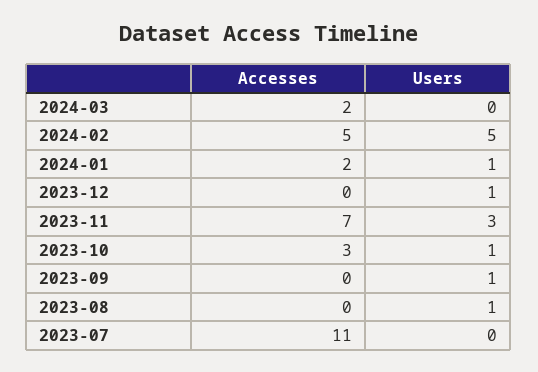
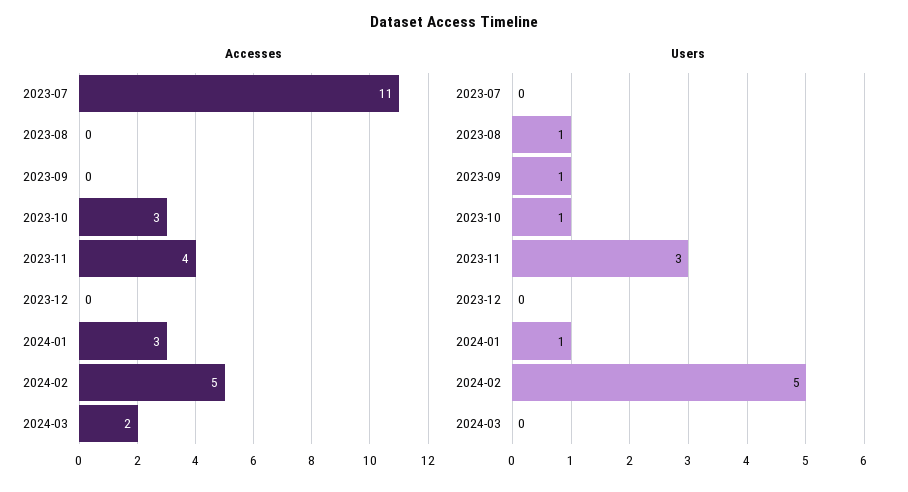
  {
    "Accesses": {
      "2024-03": 2,
      "2024-02": 5,
-     "2024-01": 2,
+     "2024-01": 3,
      "2023-12": 0,
-     "2023-11": 7,
+     "2023-11": 4,
      "2023-10": 3,
      "2023-09": 0,
      "2023-08": 0,
      "2023-07": 11
    },
    "Users": {
      "2024-03": 0,
      "2024-02": 5,
      "2024-01": 1,
-     "2023-12": 1,
+     "2023-12": 0,
      "2023-11": 3,
      "2023-10": 1,
      "2023-09": 1,
      "2023-08": 1,
      "2023-07": 0
    }
  }

